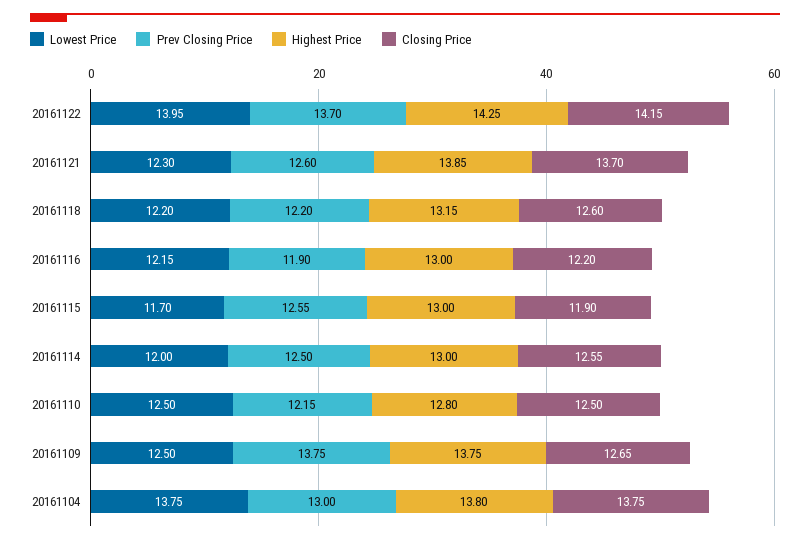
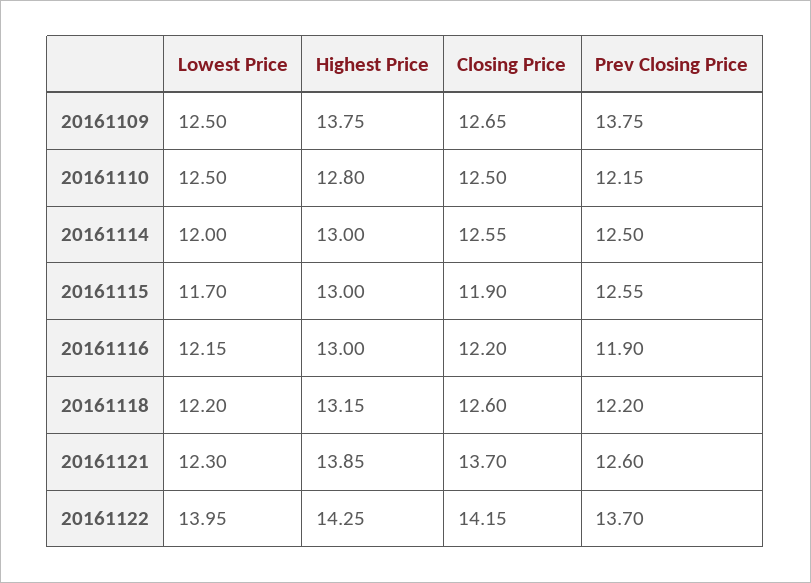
  {
    "Lowest Price": {
      "20161122": 13.95,
      "20161121": 12.3,
      "20161118": 12.2,
      "20161116": 12.15,
      "20161115": 11.7,
      "20161114": 12,
      "20161110": 12.5,
-     "20161109": 12.5,
+     "20161109": 12.5
-     "20161104": 13.75
    },
    "Prev Closing Price": {
      "20161122": 13.7,
      "20161121": 12.6,
      "20161118": 12.2,
      "20161116": 11.9,
      "20161115": 12.55,
      "20161114": 12.5,
      "20161110": 12.15,
-     "20161109": 13.75,
+     "20161109": 13.75
-     "20161104": 13
    },
    "Highest Price": {
      "20161122": 14.25,
      "20161121": 13.85,
      "20161118": 13.15,
      "20161116": 13,
      "20161115": 13,
      "20161114": 13,
      "20161110": 12.8,
-     "20161109": 13.75,
+     "20161109": 13.75
-     "20161104": 13.8
    },
    "Closing Price": {
      "20161122": 14.15,
      "20161121": 13.7,
      "20161118": 12.6,
      "20161116": 12.2,
      "20161115": 11.9,
      "20161114": 12.55,
      "20161110": 12.5,
-     "20161109": 12.65,
+     "20161109": 12.65
-     "20161104": 13.75
    }
  }

